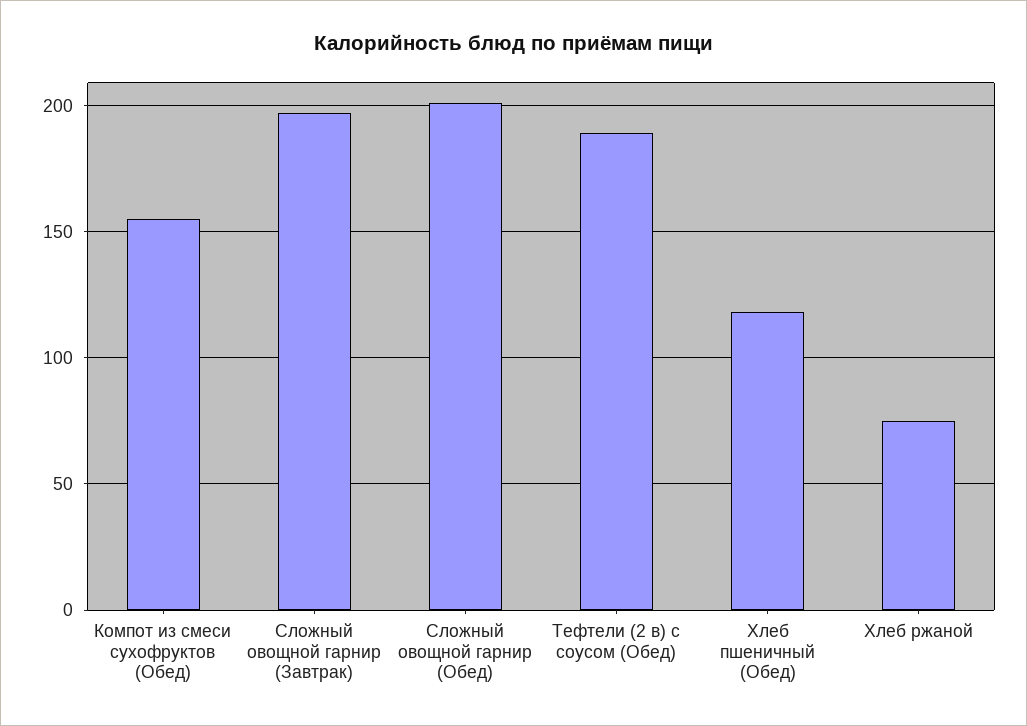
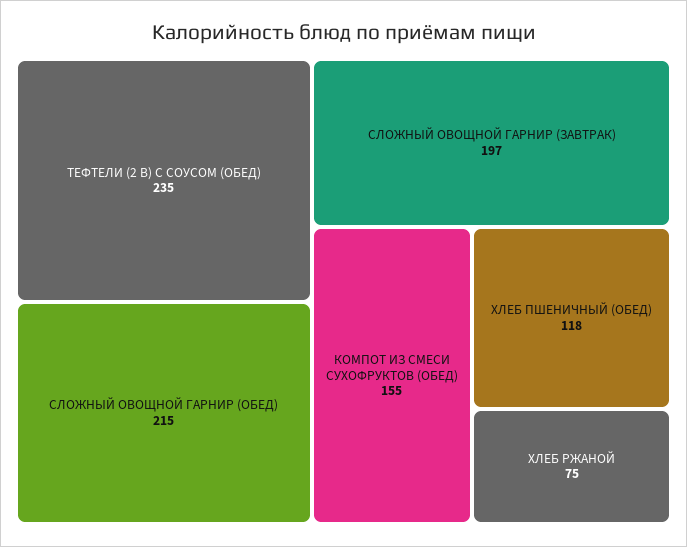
  {
    "Компот из смеси сухофруктов (Обед)": 155,
    "Сложный овощной гарнир (Завтрак)": 197,
-   "Сложный овощной гарнир (Обед)": 200,
+   "Сложный овощной гарнир (Обед)": 215,
-   "Тефтели (2 в) с соусом (Обед)": 190,
+   "Тефтели (2 в) с соусом (Обед)": 235,
    "Хлеб пшеничный (Обед)": 118,
    "Хлеб ржаной": 75
  }

